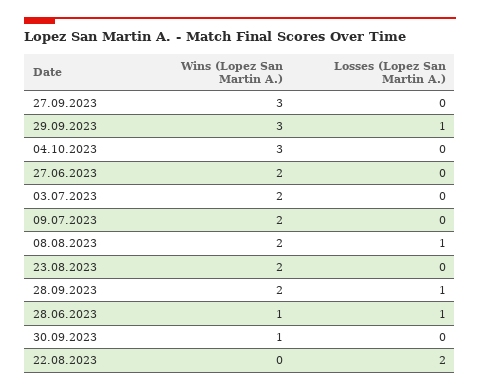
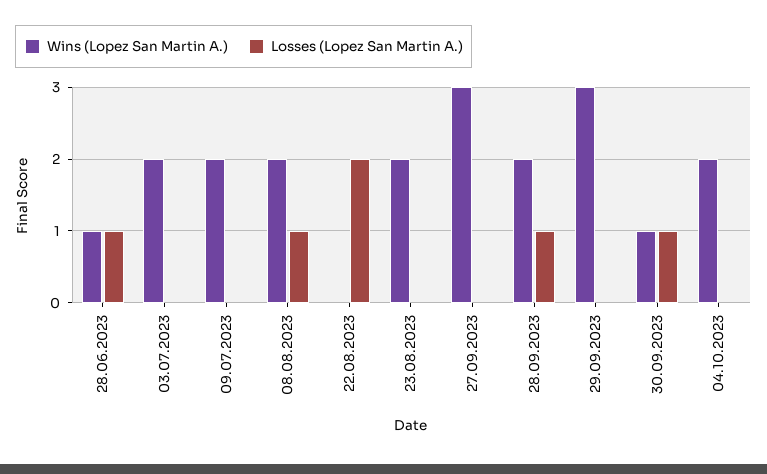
  {
    "Wins (Lopez San Martin A.)": {
      "27.09.2023": 3,
      "29.09.2023": 3,
-     "04.10.2023": 3,
+     "04.10.2023": 2,
-     "27.06.2023": 2,
      "03.07.2023": 2,
      "09.07.2023": 2,
      "08.08.2023": 2,
      "23.08.2023": 2,
      "28.09.2023": 2,
      "28.06.2023": 1,
      "30.09.2023": 1,
      "22.08.2023": 0
    },
    "Losses (Lopez San Martin A.)": {
      "27.09.2023": 0,
-     "29.09.2023": 1,
+     "29.09.2023": 0,
      "04.10.2023": 0,
-     "27.06.2023": 0,
      "03.07.2023": 0,
      "09.07.2023": 0,
      "08.08.2023": 1,
      "23.08.2023": 0,
      "28.09.2023": 1,
      "28.06.2023": 1,
-     "30.09.2023": 0,
+     "30.09.2023": 1,
      "22.08.2023": 2
    }
  }

